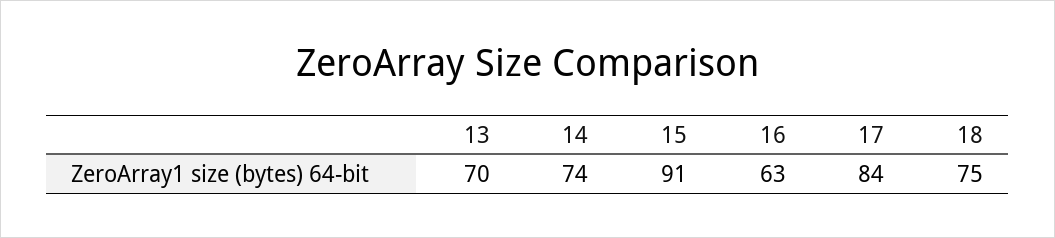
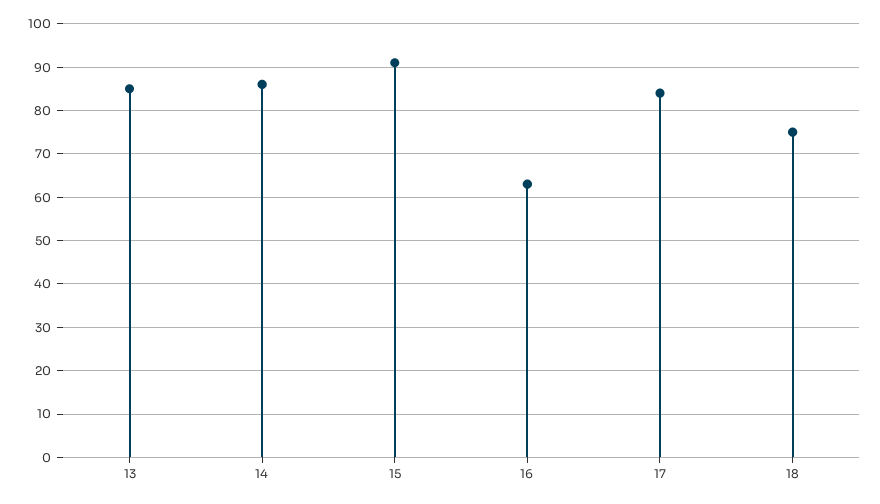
  {
-   "13": 70,
+   "13": 85,
-   "14": 74,
+   "14": 85,
    "15": 91,
    "16": 63,
    "17": 84,
    "18": 75
  }

